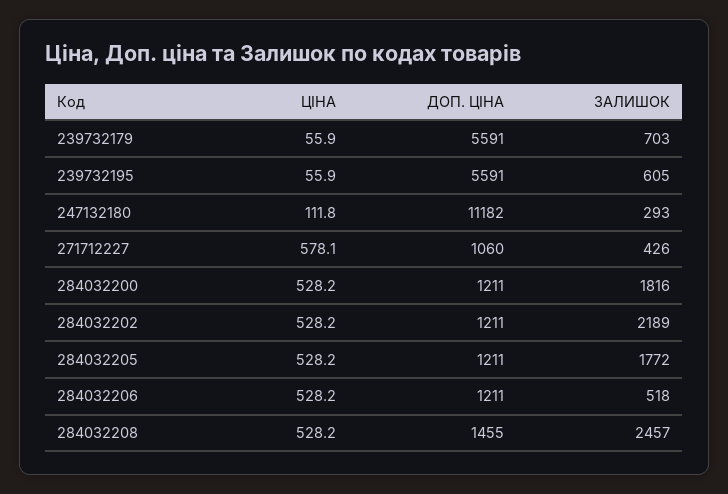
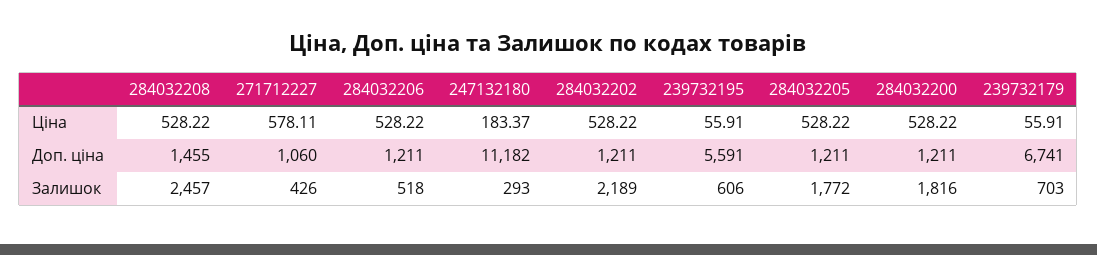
  {
    "ЦІНА": {
      "239732179": 55.91,
      "239732195": 55.91,
-     "247132180": 111.8,
+     "247132180": 183.37,
      "271712227": 578.11,
      "284032200": 528.22,
      "284032202": 528.22,
      "284032205": 528.22,
      "284032206": 528.22,
      "284032208": 528.22
    },
    "ДОП. ЦІНА": {
-     "239732179": 5591,
+     "239732179": 6741,
      "239732195": 5591,
      "247132180": 11182,
      "271712227": 1060,
      "284032200": 1211,
      "284032202": 1211,
      "284032205": 1211,
      "284032206": 1211,
      "284032208": 1455
    },
    "ЗАЛИШОК": {
      "239732179": 703,
-     "239732195": 605,
+     "239732195": 606,
      "247132180": 293,
      "271712227": 426,
      "284032200": 1816,
      "284032202": 2189,
      "284032205": 1772,
      "284032206": 518,
      "284032208": 2457
    }
  }

